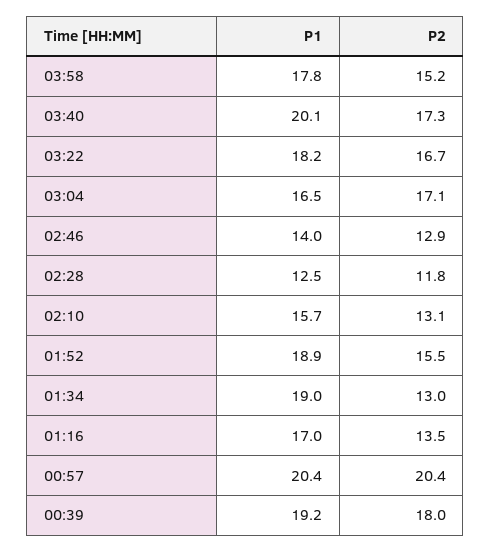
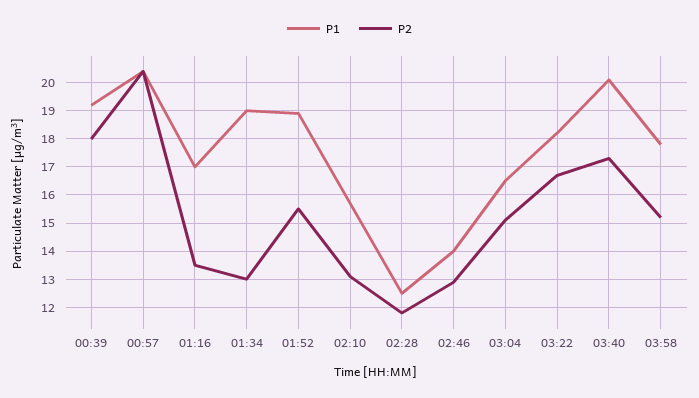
  {
    "P1": {
      "03:58": 17.8,
      "03:40": 20.1,
      "03:22": 18.2,
      "03:04": 16.5,
      "02:46": 14,
      "02:28": 12.5,
      "02:10": 15.7,
      "01:52": 18.9,
      "01:34": 19,
      "01:16": 17,
      "00:57": 20.4,
      "00:39": 19.2
    },
    "P2": {
      "03:58": 15.2,
      "03:40": 17.3,
      "03:22": 16.7,
-     "03:04": 17.1,
+     "03:04": 15,
      "02:46": 12.9,
      "02:28": 11.8,
      "02:10": 13.1,
      "01:52": 15.5,
      "01:34": 13,
      "01:16": 13.5,
      "00:57": 20.4,
      "00:39": 18
    }
  }

